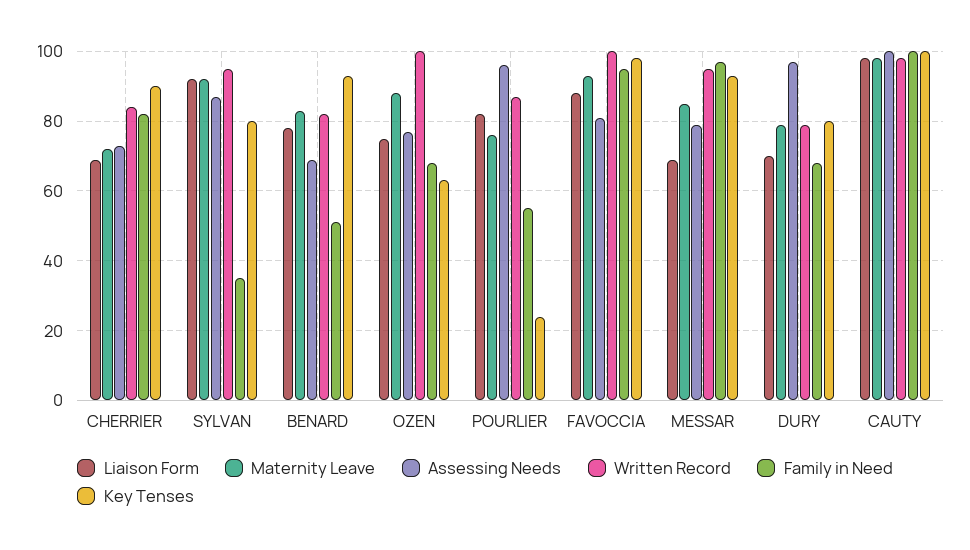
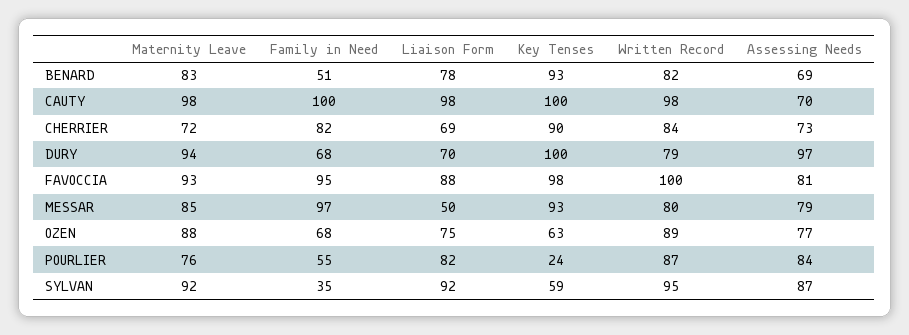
  {
    "Liaison Form": {
      "CHERRIER": 69,
      "SYLVAN": 92,
      "BENARD": 78,
      "OZEN": 75,
      "POURLIER": 82,
      "FAVOCCIA": 88,
-     "MESSAR": 70,
+     "MESSAR": 50,
      "DURY": 70,
      "CAUTY": 98
    },
    "Maternity Leave": {
      "CHERRIER": 72,
      "SYLVAN": 92,
      "BENARD": 83,
      "OZEN": 88,
      "POURLIER": 76,
      "FAVOCCIA": 93,
      "MESSAR": 85,
-     "DURY": 80,
+     "DURY": 94,
      "CAUTY": 98
    },
    "Assessing Needs": {
      "CHERRIER": 73,
      "SYLVAN": 87,
      "BENARD": 69,
      "OZEN": 77,
-     "POURLIER": 95,
+     "POURLIER": 84,
      "FAVOCCIA": 81,
      "MESSAR": 79,
      "DURY": 97,
-     "CAUTY": 100
+     "CAUTY": 70
    },
    "Written Record": {
      "CHERRIER": 84,
      "SYLVAN": 95,
      "BENARD": 82,
-     "OZEN": 100,
+     "OZEN": 89,
      "POURLIER": 87,
      "FAVOCCIA": 100,
-     "MESSAR": 95,
+     "MESSAR": 80,
      "DURY": 79,
      "CAUTY": 98
    },
    "Family in Need": {
      "CHERRIER": 82,
      "SYLVAN": 35,
      "BENARD": 51,
      "OZEN": 68,
      "POURLIER": 55,
      "FAVOCCIA": 95,
      "MESSAR": 97,
      "DURY": 68,
      "CAUTY": 100
    },
    "Key Tenses": {
      "CHERRIER": 90,
-     "SYLVAN": 80,
+     "SYLVAN": 59,
      "BENARD": 93,
      "OZEN": 63,
      "POURLIER": 24,
      "FAVOCCIA": 98,
      "MESSAR": 93,
-     "DURY": 80,
+     "DURY": 100,
      "CAUTY": 100
    }
  }

